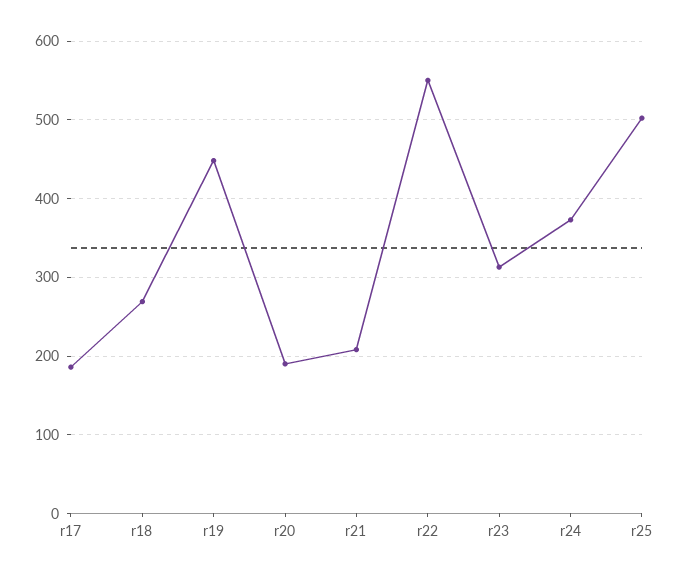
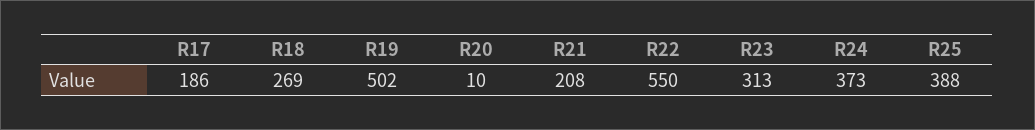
  {
    "r17": 186,
    "r18": 269,
-   "r19": 450,
+   "r19": 502,
-   "r20": 190,
+   "r20": 10,
    "r21": 208,
    "r22": 550,
    "r23": 313,
    "r24": 373,
-   "r25": 500
+   "r25": 388
  }

